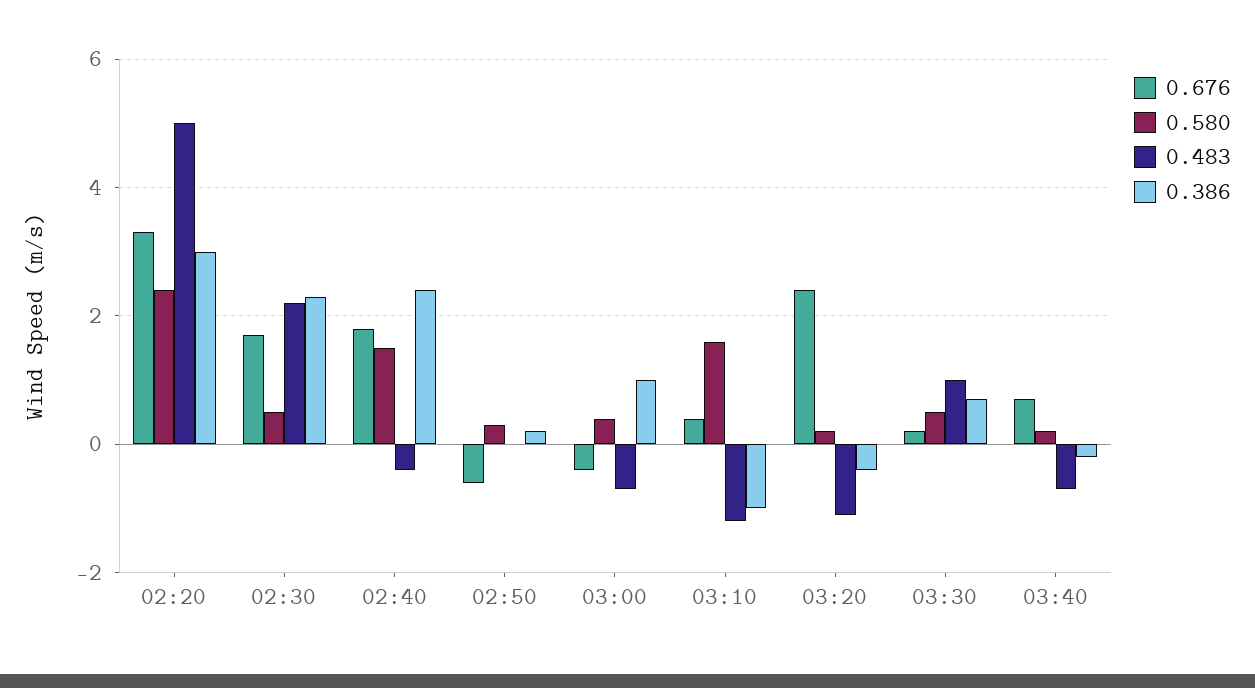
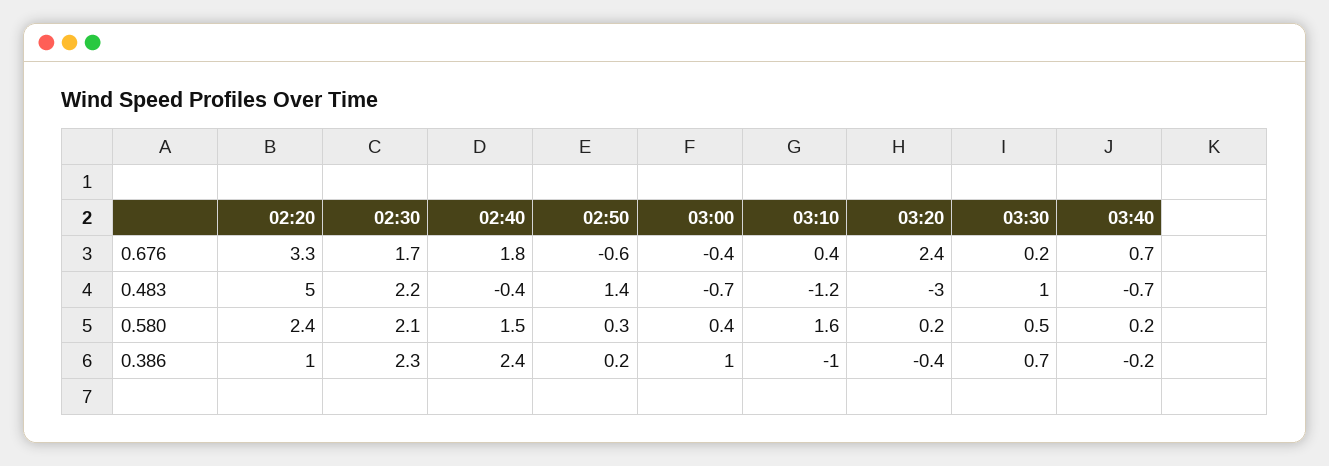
  {
    "0.676": {
      "02:20": 3.3,
      "02:30": 1.7,
      "02:40": 1.8,
      "02:50": -0.6,
      "03:00": -0.4,
      "03:10": 0.4,
      "03:20": 2.4,
      "03:30": 0.2,
      "03:40": 0.7
    },
    "0.580": {
      "02:20": 2.4,
-     "02:30": 0.5,
+     "02:30": 2.1,
      "02:40": 1.5,
      "02:50": 0.3,
      "03:00": 0.4,
      "03:10": 1.6,
      "03:20": 0.2,
      "03:30": 0.5,
      "03:40": 0.2
    },
    "0.483": {
      "02:20": 5,
      "02:30": 2.2,
      "02:40": -0.4,
-     "02:50": 0,
+     "02:50": 1.4,
      "03:00": -0.7,
      "03:10": -1.2,
-     "03:20": -1,
+     "03:20": -3,
      "03:30": 1,
      "03:40": -0.7
    },
    "0.386": {
-     "02:20": 3,
+     "02:20": 1,
      "02:30": 2.3,
      "02:40": 2.4,
      "02:50": 0.2,
      "03:00": 1,
      "03:10": -1,
      "03:20": -0.4,
      "03:30": 0.7,
      "03:40": -0.2
    }
  }

